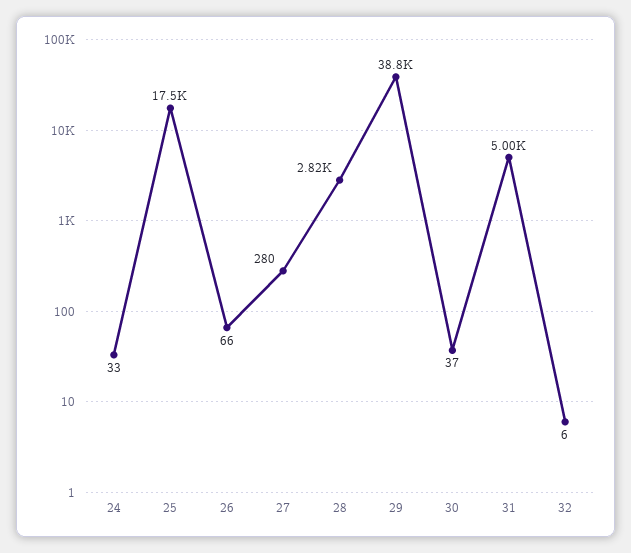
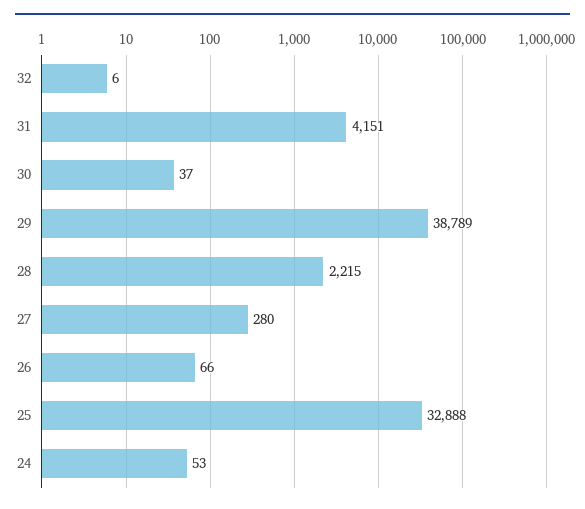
  {
-   "24": 33,
+   "24": 53,
-   "25": 17500,
+   "25": 32888,
    "26": 66,
    "27": 280,
-   "28": 2820,
+   "28": 2215,
    "29": 38789,
    "30": 37,
-   "31": 5000,
+   "31": 4151,
    "32": 6
  }

